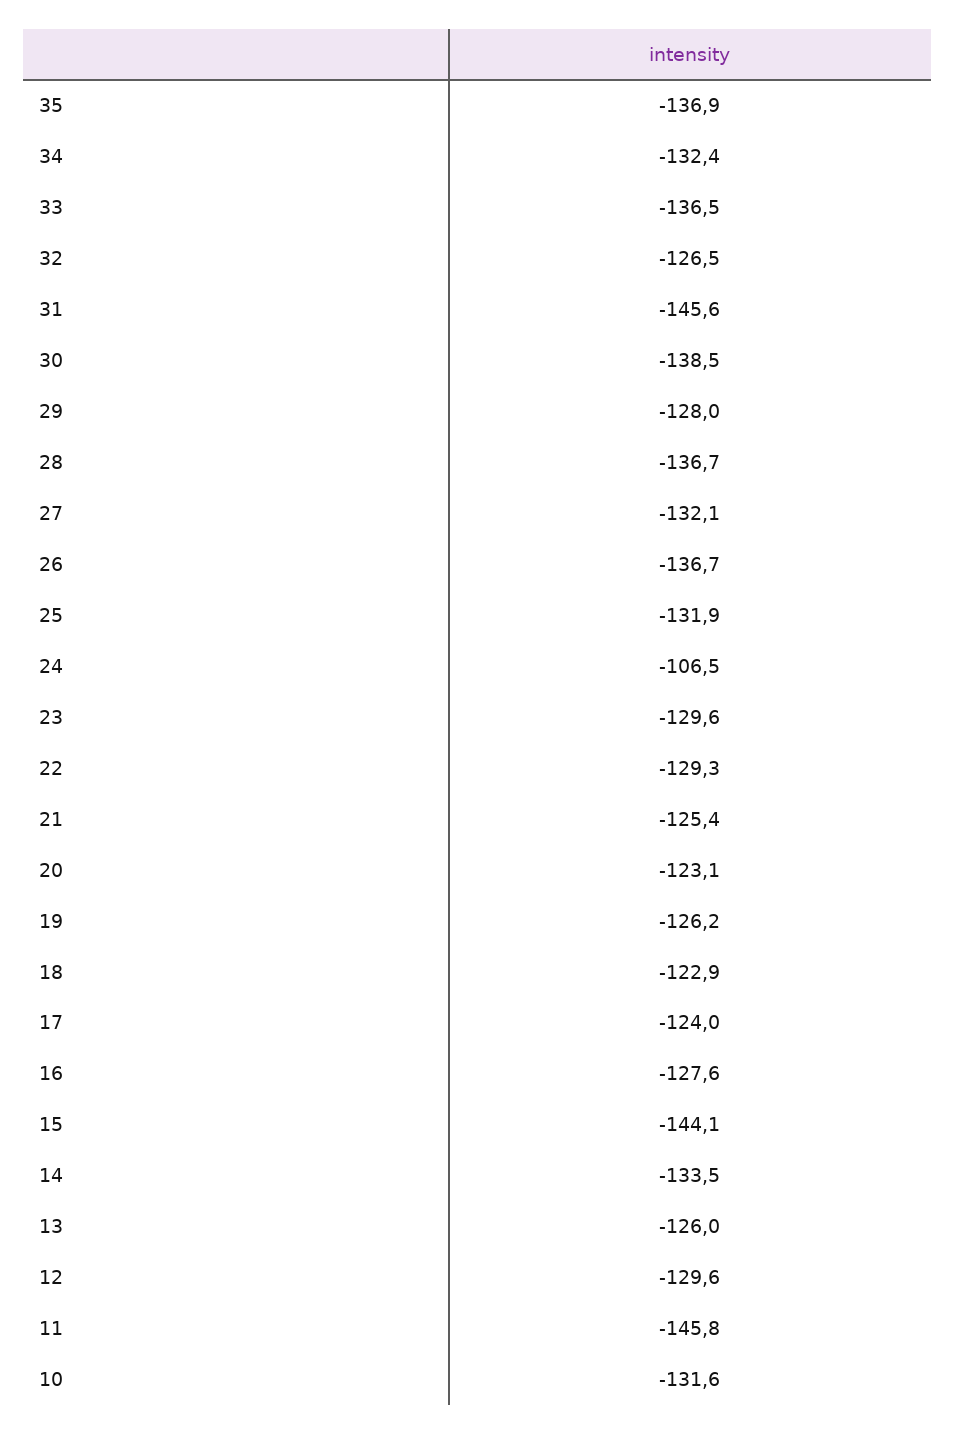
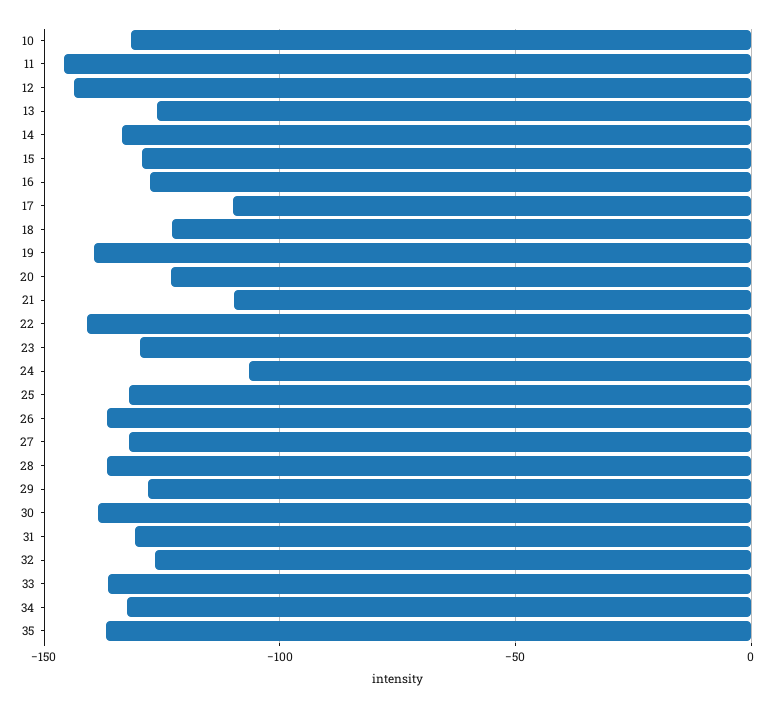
  {
    "35": -136.9,
    "34": -132.4,
    "33": -136.5,
    "32": -126.5,
-   "31": -145.6,
+   "31": -130,
    "30": -138.5,
    "29": -128,
    "28": -136.7,
    "27": -132.1,
    "26": -136.7,
    "25": -131.9,
    "24": -106.5,
    "23": -129.6,
-   "22": -129.3,
+   "22": -140,
-   "21": -125.4,
+   "21": -110,
    "20": -123.1,
-   "19": -126.2,
+   "19": -140,
    "18": -122.9,
-   "17": -124,
+   "17": -110,
    "16": -127.6,
-   "15": -144.1,
+   "15": -130,
    "14": -133.5,
    "13": -126,
-   "12": -129.6,
+   "12": -145,
    "11": -145.8,
    "10": -131.6
  }

